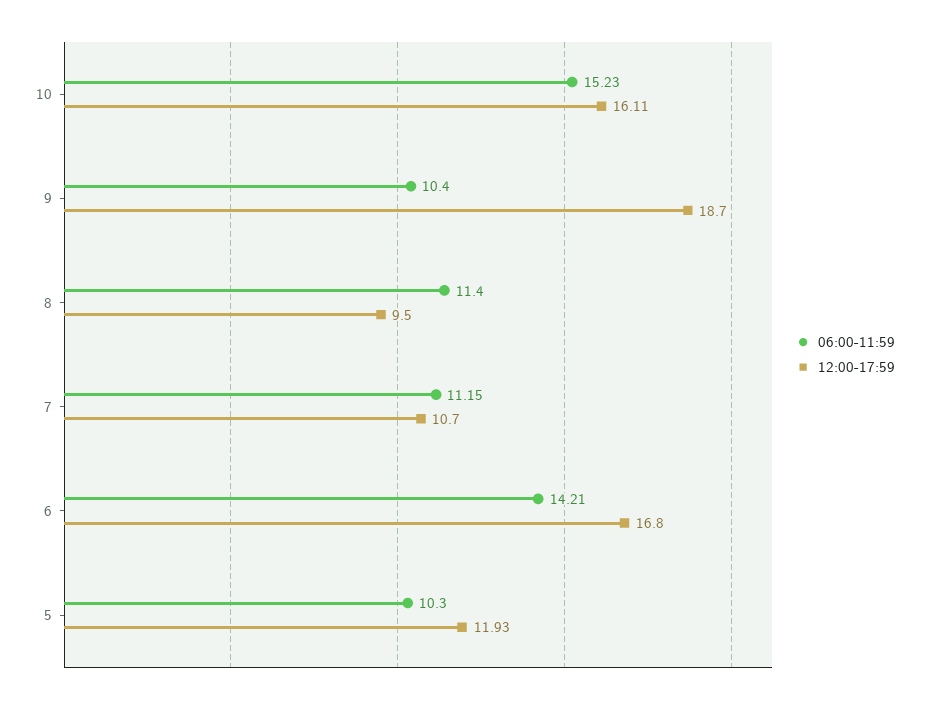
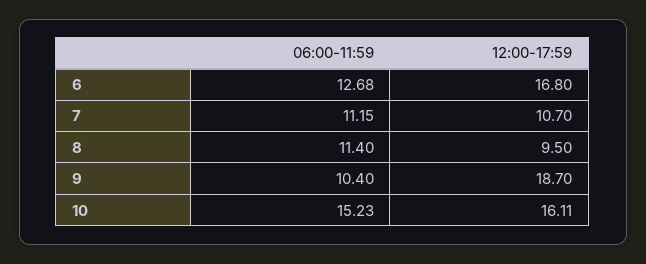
  {
    "06:00-11:59": {
      "10": 15.23,
      "9": 10.4,
      "8": 11.4,
      "7": 11.15,
-     "6": 14.21,
+     "6": 12.68
-     "5": 10.3
    },
    "12:00-17:59": {
      "10": 16.11,
      "9": 18.7,
      "8": 9.5,
      "7": 10.7,
-     "6": 16.8,
+     "6": 16.8
-     "5": 11.93
    }
  }

